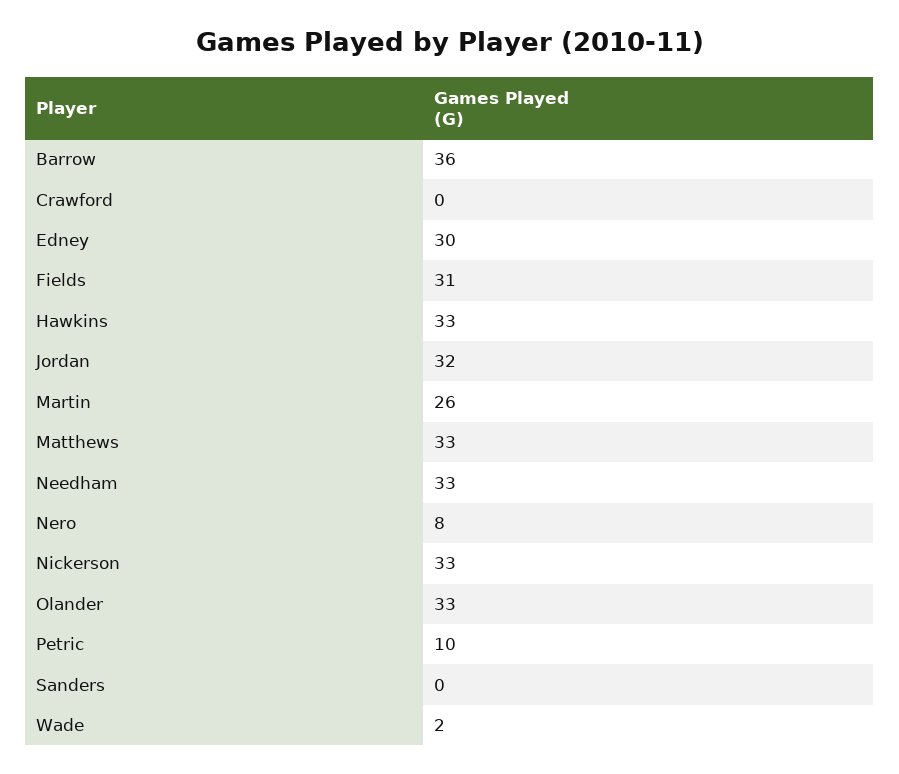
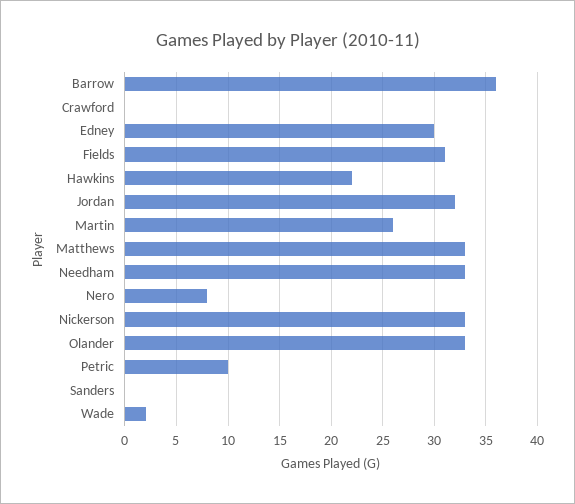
  {
    "Barrow": 36,
    "Crawford": 0,
    "Edney": 30,
    "Fields": 31,
-   "Hawkins": 33,
+   "Hawkins": 22,
    "Jordan": 32,
    "Martin": 26,
    "Matthews": 33,
    "Needham": 33,
    "Nero": 8,
    "Nickerson": 33,
    "Olander": 33,
    "Petric": 10,
    "Sanders": 0,
    "Wade": 2
  }

